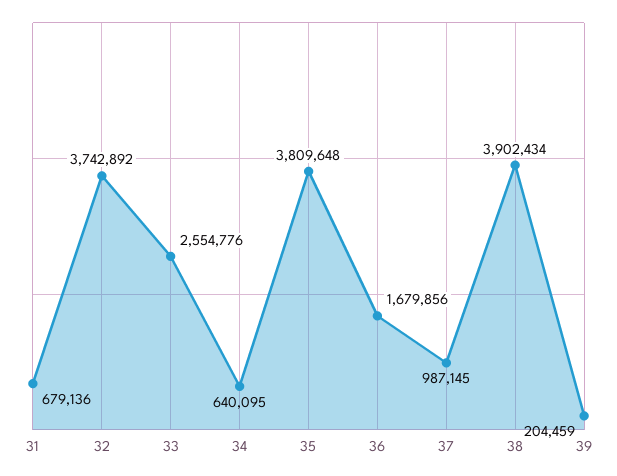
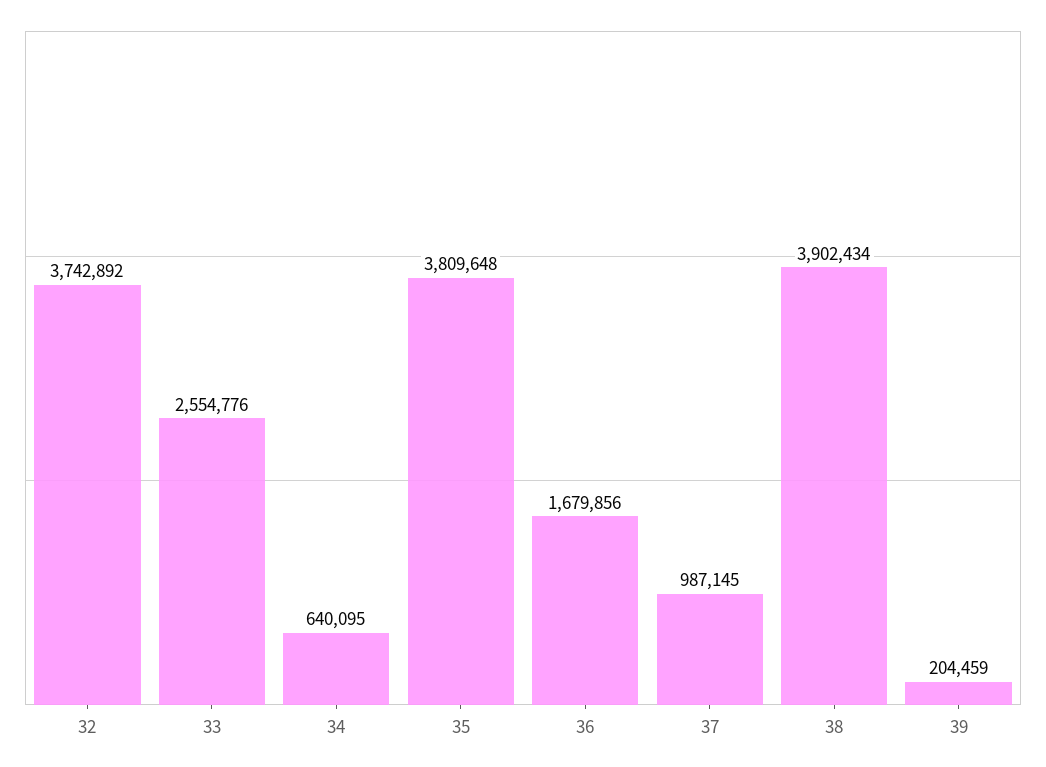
  {
-   "31": 679136,
    "32": 3742892,
    "33": 2554776,
    "34": 640095,
    "35": 3809648,
    "36": 1679856,
    "37": 987145,
    "38": 3902434,
    "39": 204459
  }

